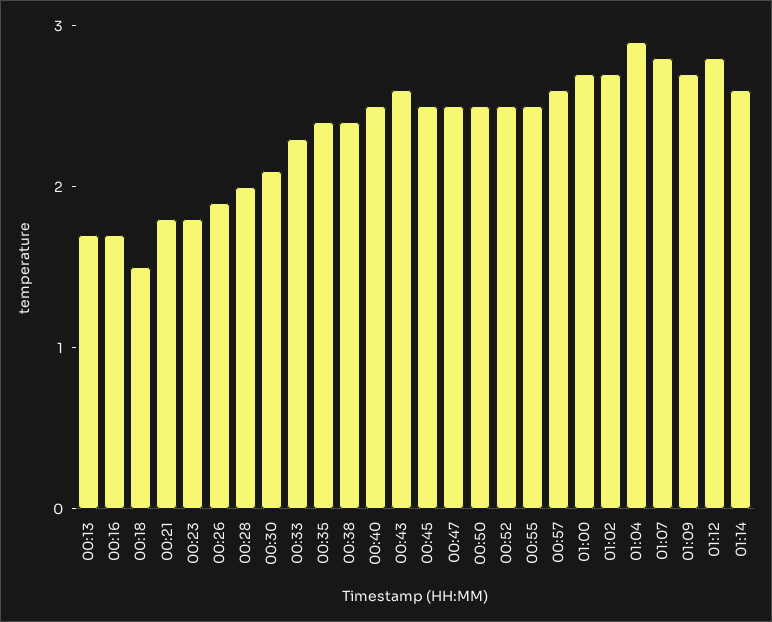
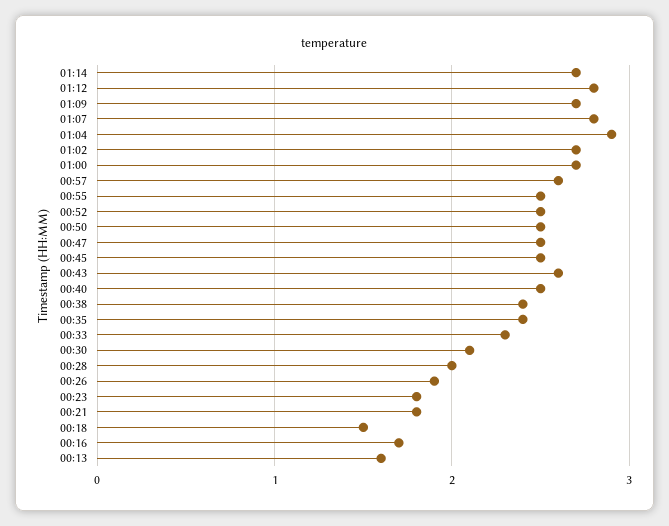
  {
-   "00:13": 1.7,
+   "00:13": 1.6,
    "00:16": 1.7,
    "00:18": 1.5,
    "00:21": 1.8,
    "00:23": 1.8,
    "00:26": 1.9,
    "00:28": 2,
    "00:30": 2.1,
    "00:33": 2.3,
    "00:35": 2.4,
    "00:38": 2.4,
    "00:40": 2.5,
    "00:43": 2.6,
    "00:45": 2.5,
    "00:47": 2.5,
    "00:50": 2.5,
    "00:52": 2.5,
    "00:55": 2.5,
    "00:57": 2.6,
    "01:00": 2.7,
    "01:02": 2.7,
    "01:04": 2.9,
    "01:07": 2.8,
    "01:09": 2.7,
    "01:12": 2.8,
-   "01:14": 2.6
+   "01:14": 2.7
  }

